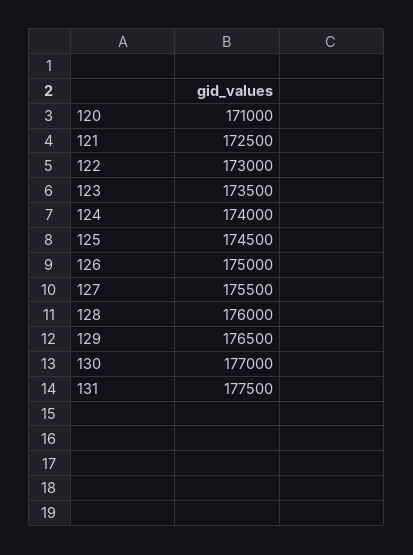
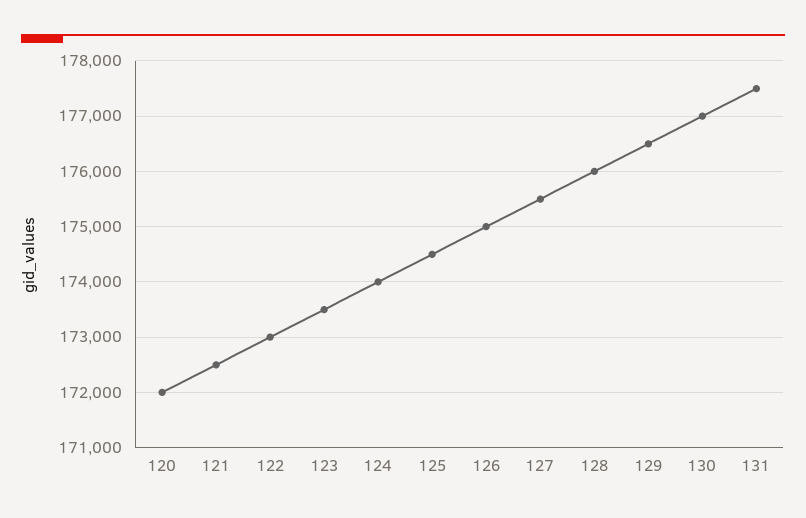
  {
-   "120": 171000,
+   "120": 172000,
    "121": 172500,
    "122": 173000,
    "123": 173500,
    "124": 174000,
    "125": 174500,
    "126": 175000,
    "127": 175500,
    "128": 176000,
    "129": 176500,
    "130": 177000,
    "131": 177500
  }

